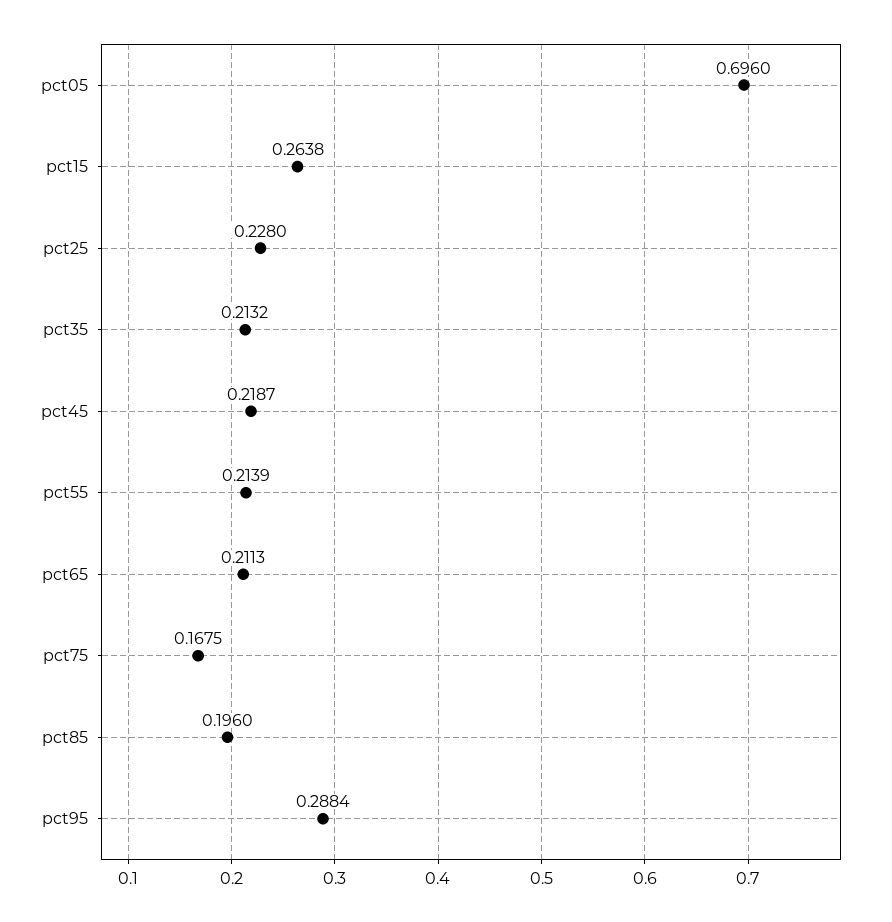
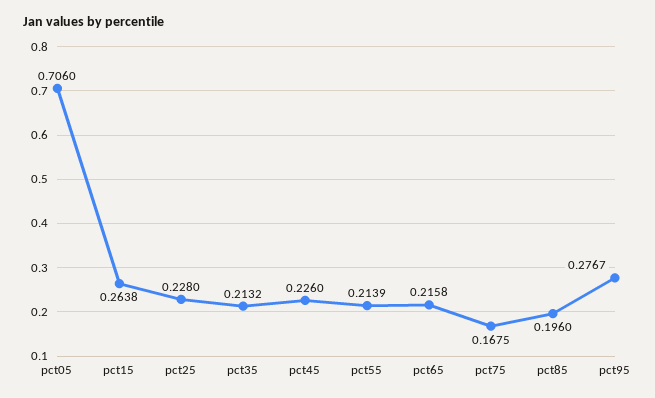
  {
-   "pct05": 0.696,
+   "pct05": 0.706,
    "pct15": 0.2638,
    "pct25": 0.228,
    "pct35": 0.2132,
-   "pct45": 0.2187,
+   "pct45": 0.226,
    "pct55": 0.2139,
-   "pct65": 0.2113,
+   "pct65": 0.2158,
    "pct75": 0.1675,
    "pct85": 0.196,
-   "pct95": 0.2884
+   "pct95": 0.2767
  }

